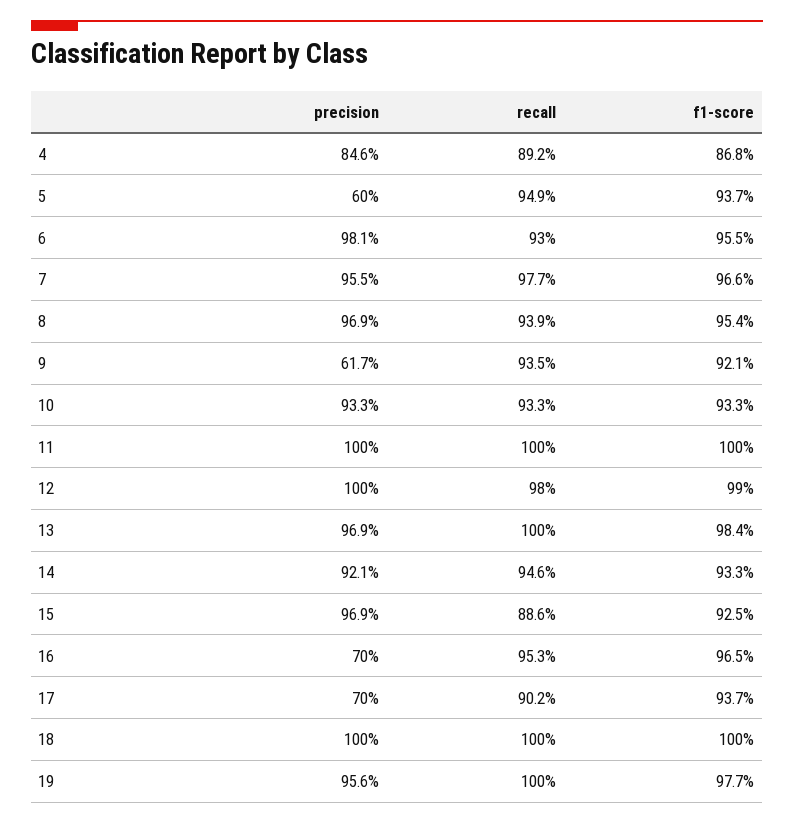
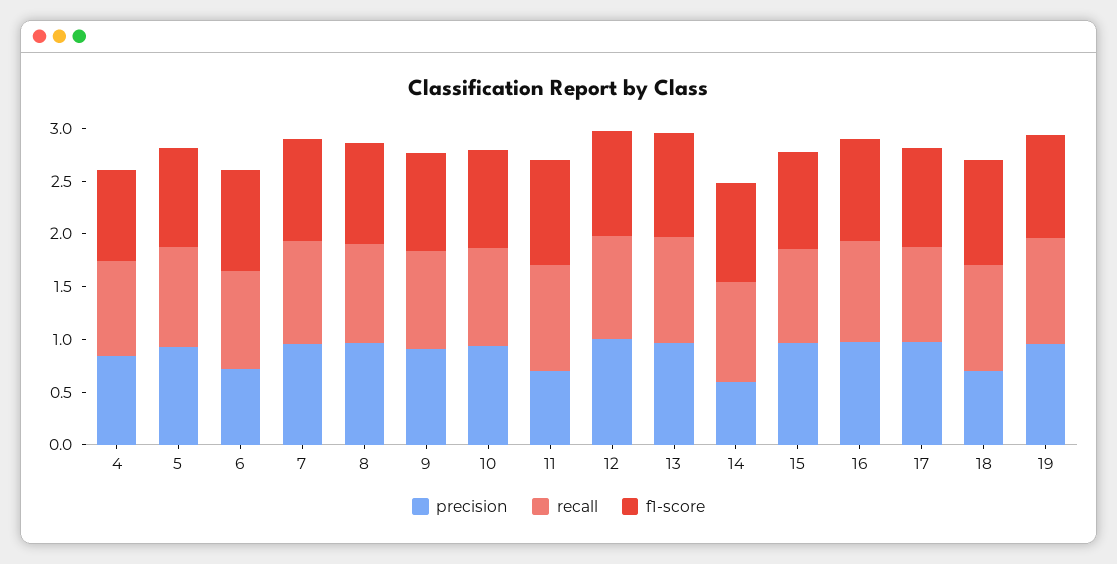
  {
    "precision": {
      "4": 0.846,
-     "5": 0.6,
+     "5": 0.9,
-     "6": 0.981,
+     "6": 0.7,
      "7": 0.955,
      "8": 0.969,
-     "9": 0.617,
+     "9": 0.9,
      "10": 0.933,
-     "11": 1,
+     "11": 0.7,
      "12": 1,
      "13": 0.969,
-     "14": 0.921,
+     "14": 0.6,
      "15": 0.969,
-     "16": 0.7,
+     "16": 1,
-     "17": 0.7,
+     "17": 1,
-     "18": 1,
+     "18": 0.7,
      "19": 0.956
    },
    "recall": {
      "4": 0.892,
      "5": 0.949,
      "6": 0.93,
      "7": 0.977,
      "8": 0.939,
      "9": 0.935,
      "10": 0.933,
      "11": 1,
      "12": 0.98,
      "13": 1,
      "14": 0.946,
      "15": 0.886,
      "16": 0.953,
      "17": 0.902,
      "18": 1,
      "19": 1
    },
    "f1-score": {
      "4": 0.868,
      "5": 0.937,
      "6": 0.955,
      "7": 0.966,
      "8": 0.954,
      "9": 0.921,
      "10": 0.933,
      "11": 1,
      "12": 0.99,
      "13": 0.984,
      "14": 0.933,
      "15": 0.925,
      "16": 0.965,
      "17": 0.937,
      "18": 1,
      "19": 0.977
    }
  }

